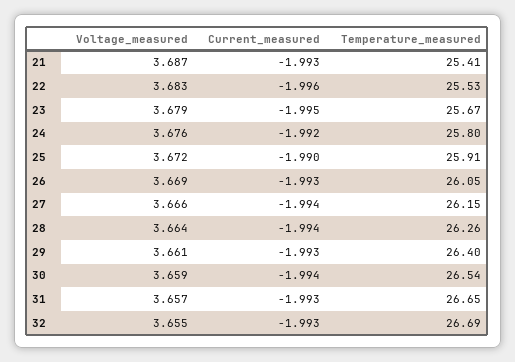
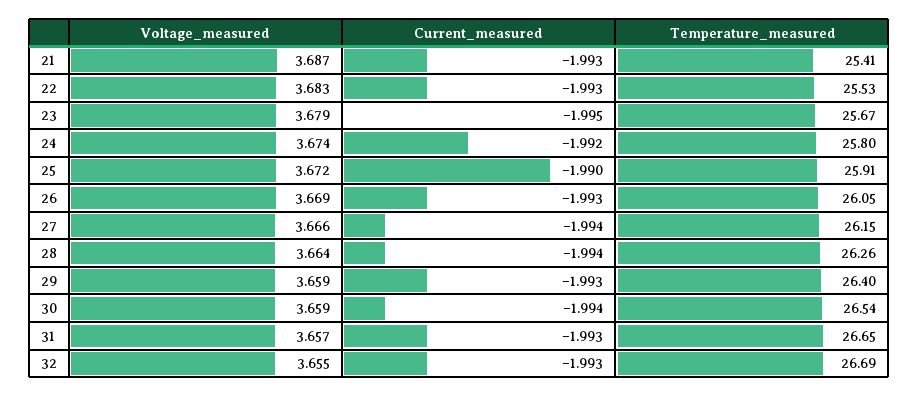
  {
    "Voltage_measured": {
      "21": 3.687,
      "22": 3.683,
      "23": 3.679,
-     "24": 3.676,
+     "24": 3.674,
      "25": 3.672,
      "26": 3.669,
      "27": 3.666,
      "28": 3.664,
-     "29": 3.661,
+     "29": 3.659,
      "30": 3.659,
      "31": 3.657,
      "32": 3.655
    },
    "Current_measured": {
      "21": -1.993,
-     "22": -1.996,
+     "22": -1.993,
      "23": -1.995,
      "24": -1.992,
      "25": -1.99,
      "26": -1.993,
      "27": -1.994,
      "28": -1.994,
      "29": -1.993,
      "30": -1.994,
      "31": -1.993,
      "32": -1.993
    },
    "Temperature_measured": {
      "21": 25.41,
      "22": 25.53,
      "23": 25.67,
      "24": 25.8,
      "25": 25.91,
      "26": 26.05,
      "27": 26.15,
      "28": 26.26,
      "29": 26.4,
      "30": 26.54,
      "31": 26.65,
      "32": 26.69
    }
  }

